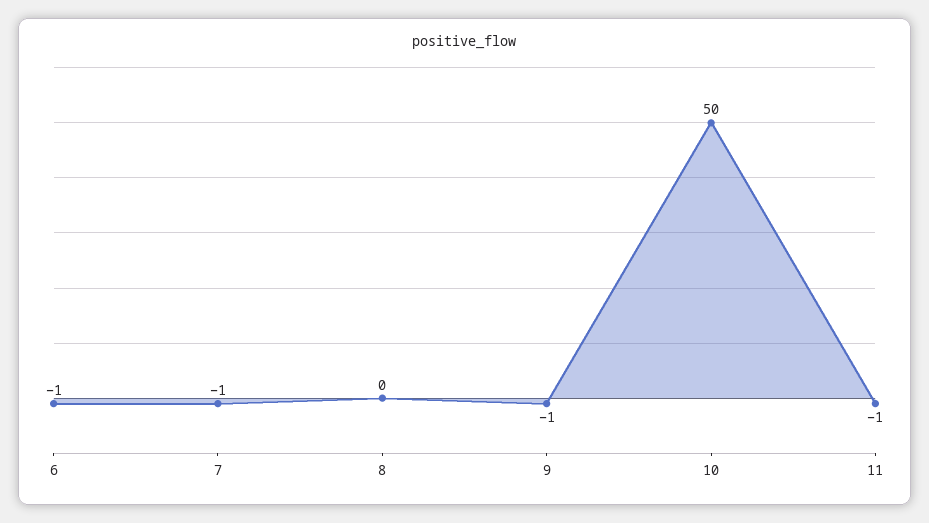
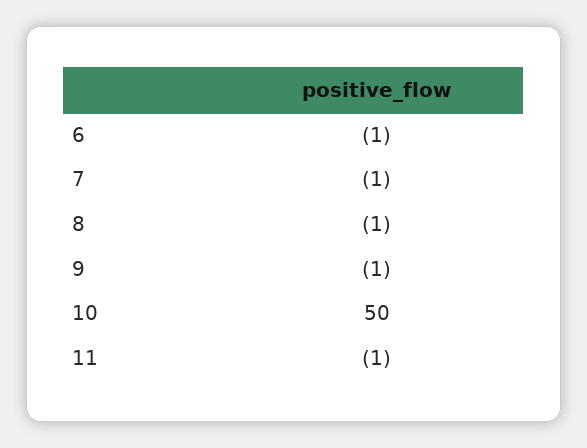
  {
    "6": -1,
    "7": -1,
-   "8": 0,
+   "8": -1,
    "9": -1,
    "10": 50,
    "11": -1
  }

